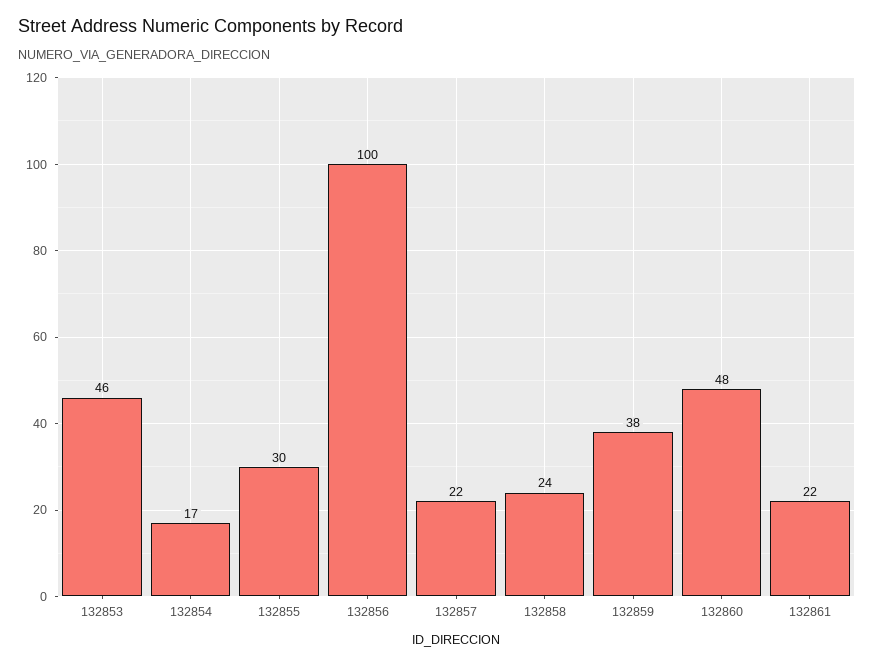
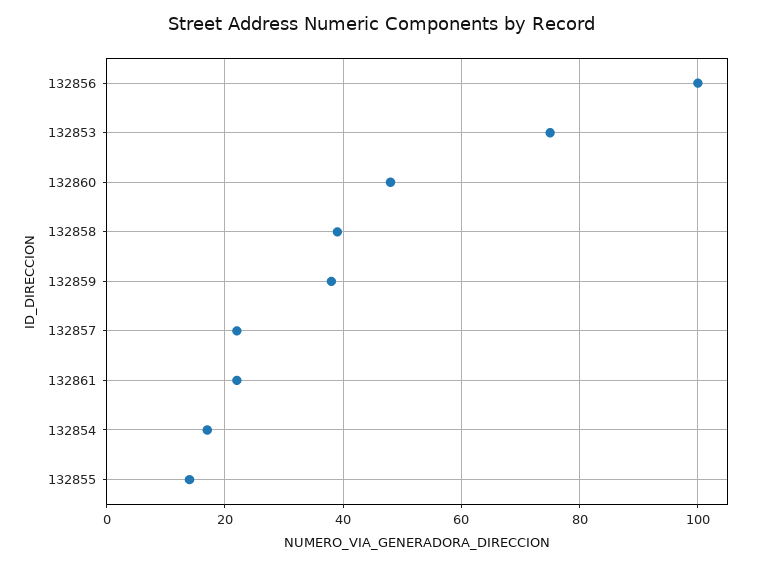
  {
-   "132853": 46,
+   "132853": 75,
    "132854": 17,
-   "132855": 30,
+   "132855": 15,
    "132856": 100,
    "132857": 22,
-   "132858": 24,
+   "132858": 40,
    "132859": 38,
    "132860": 48,
    "132861": 22
  }

